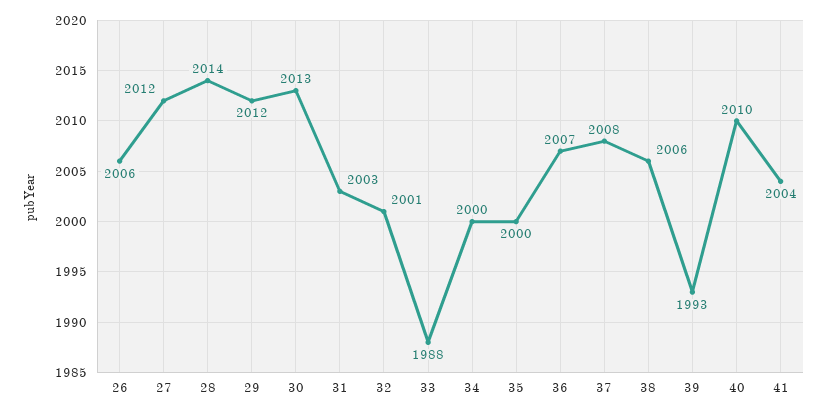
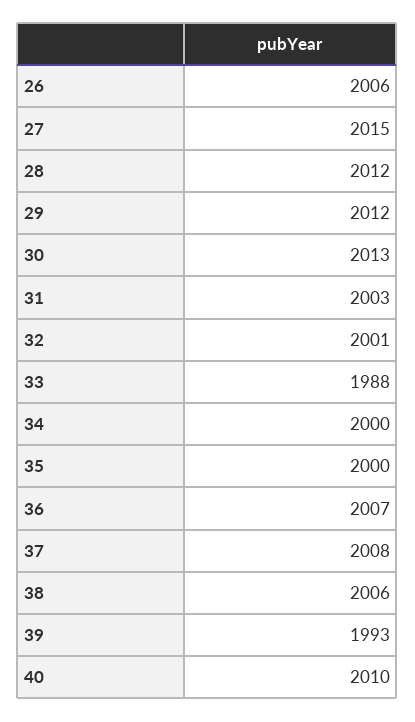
  {
    "26": 2006,
-   "27": 2012,
+   "27": 2015,
-   "28": 2014,
+   "28": 2012,
    "29": 2012,
    "30": 2013,
    "31": 2003,
    "32": 2001,
    "33": 1988,
    "34": 2000,
    "35": 2000,
    "36": 2007,
    "37": 2008,
    "38": 2006,
    "39": 1993,
-   "40": 2010,
+   "40": 2010
-   "41": 2004
  }

